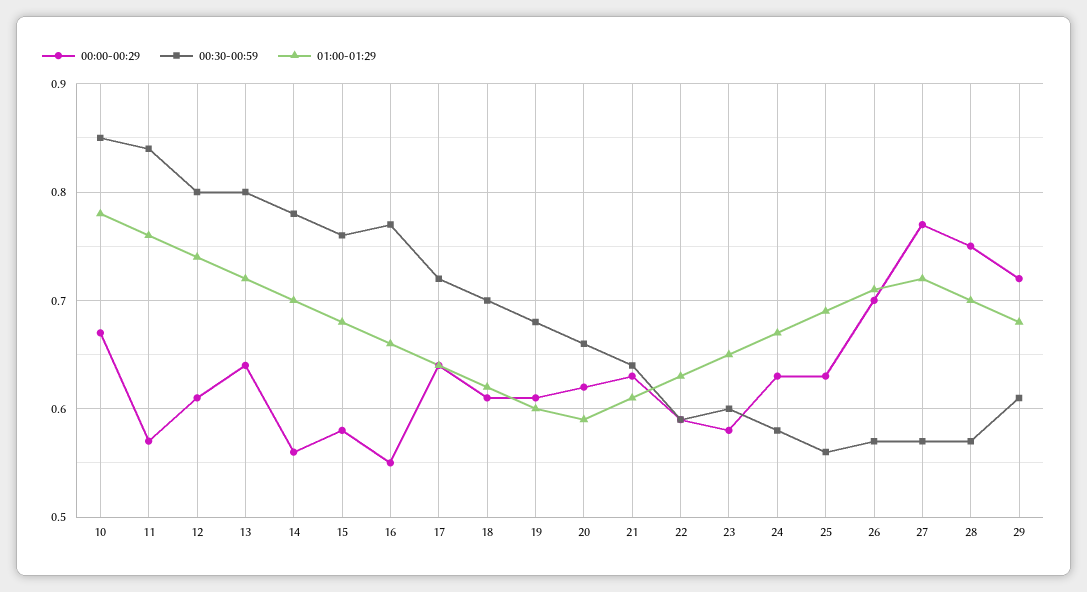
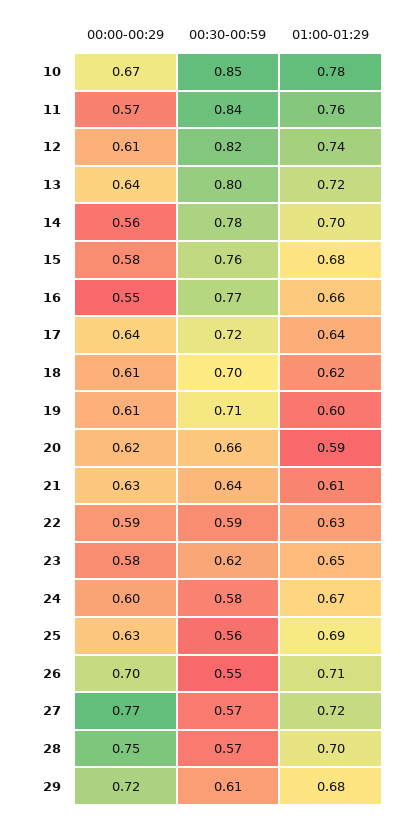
  {
    "00:00-00:29": {
      "10": 0.67,
      "11": 0.57,
      "12": 0.61,
      "13": 0.64,
      "14": 0.56,
      "15": 0.58,
      "16": 0.55,
      "17": 0.64,
      "18": 0.61,
      "19": 0.61,
      "20": 0.62,
      "21": 0.63,
      "22": 0.59,
      "23": 0.58,
-     "24": 0.63,
+     "24": 0.6,
      "25": 0.63,
      "26": 0.7,
      "27": 0.77,
      "28": 0.75,
      "29": 0.72
    },
    "00:30-00:59": {
      "10": 0.85,
      "11": 0.84,
-     "12": 0.8,
+     "12": 0.82,
      "13": 0.8,
      "14": 0.78,
      "15": 0.76,
      "16": 0.77,
      "17": 0.72,
      "18": 0.7,
-     "19": 0.68,
+     "19": 0.71,
      "20": 0.66,
      "21": 0.64,
      "22": 0.59,
-     "23": 0.6,
+     "23": 0.62,
      "24": 0.58,
      "25": 0.56,
-     "26": 0.57,
+     "26": 0.55,
      "27": 0.57,
      "28": 0.57,
      "29": 0.61
    },
    "01:00-01:29": {
      "10": 0.78,
      "11": 0.76,
      "12": 0.74,
      "13": 0.72,
      "14": 0.7,
      "15": 0.68,
      "16": 0.66,
      "17": 0.64,
      "18": 0.62,
      "19": 0.6,
      "20": 0.59,
      "21": 0.61,
      "22": 0.63,
      "23": 0.65,
      "24": 0.67,
      "25": 0.69,
      "26": 0.71,
      "27": 0.72,
      "28": 0.7,
      "29": 0.68
    }
  }

